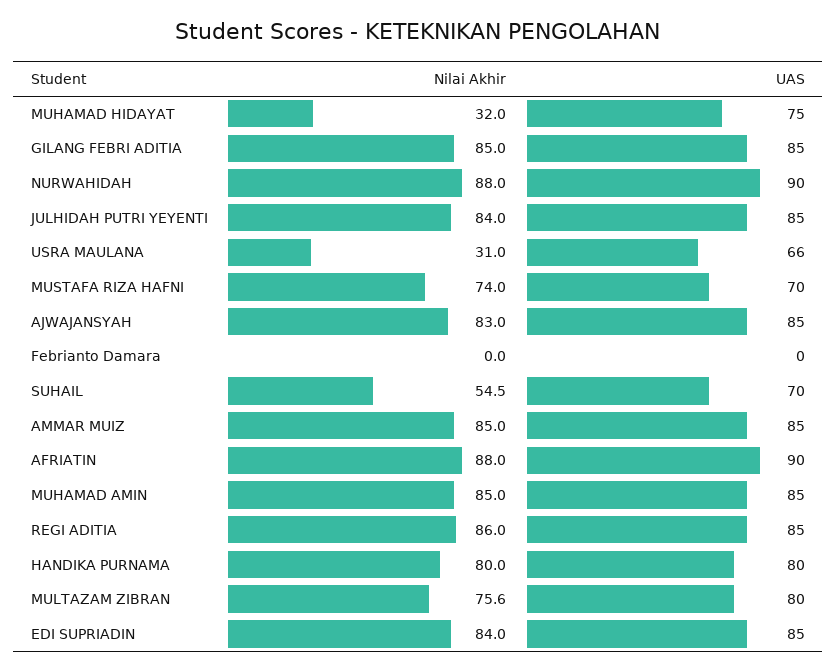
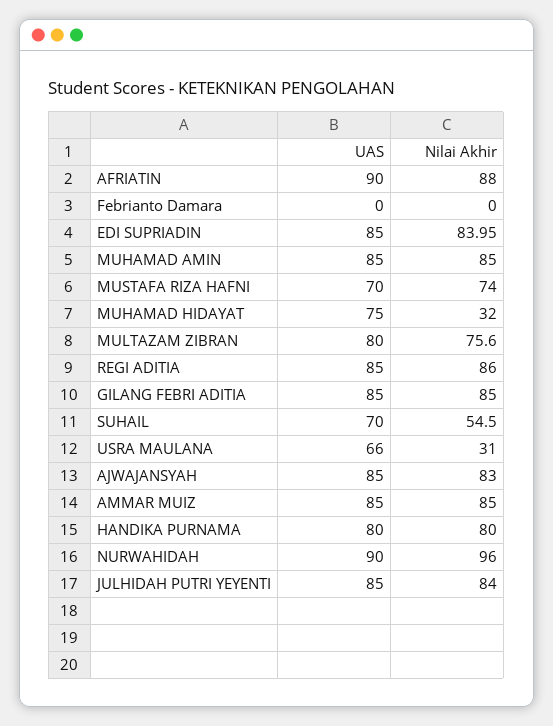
  {
    "Nilai Akhir": {
      "MUHAMAD HIDAYAT": 32,
      "GILANG FEBRI ADITIA": 85,
-     "NURWAHIDAH": 88,
+     "NURWAHIDAH": 96,
      "JULHIDAH PUTRI YEYENTI": 84,
      "USRA MAULANA": 31,
      "MUSTAFA RIZA HAFNI": 74,
      "AJWAJANSYAH": 83,
      "Febrianto Damara": 0,
      "SUHAIL": 54.5,
      "AMMAR MUIZ": 85,
      "AFRIATIN": 88,
      "MUHAMAD AMIN": 85,
      "REGI ADITIA": 86,
      "HANDIKA PURNAMA": 80,
      "MULTAZAM ZIBRAN": 75.6,
      "EDI SUPRIADIN": 83.95
    },
    "UAS": {
      "MUHAMAD HIDAYAT": 75,
      "GILANG FEBRI ADITIA": 85,
      "NURWAHIDAH": 90,
      "JULHIDAH PUTRI YEYENTI": 85,
      "USRA MAULANA": 66,
      "MUSTAFA RIZA HAFNI": 70,
      "AJWAJANSYAH": 85,
      "Febrianto Damara": 0,
      "SUHAIL": 70,
      "AMMAR MUIZ": 85,
      "AFRIATIN": 90,
      "MUHAMAD AMIN": 85,
      "REGI ADITIA": 85,
      "HANDIKA PURNAMA": 80,
      "MULTAZAM ZIBRAN": 80,
      "EDI SUPRIADIN": 85
    }
  }

